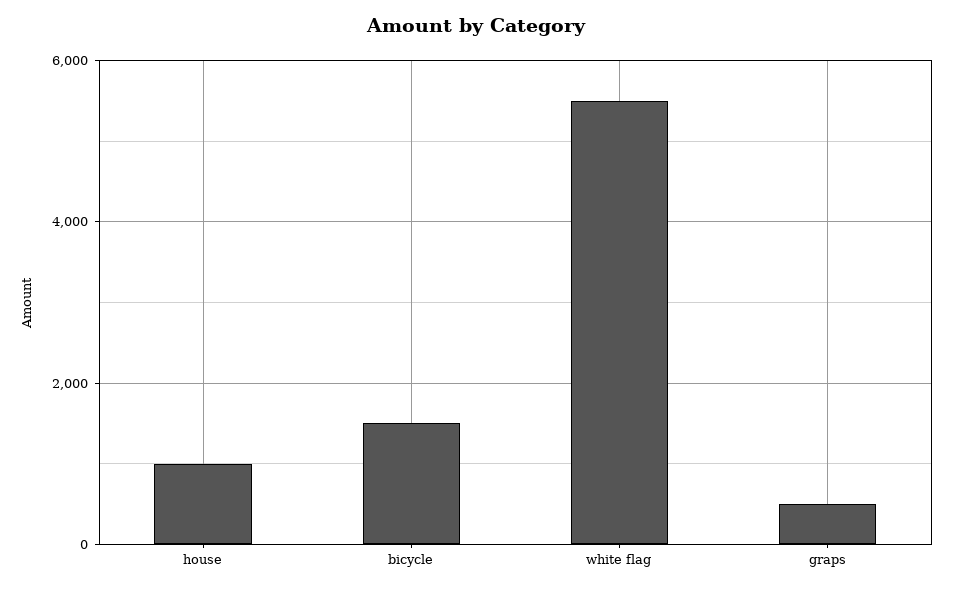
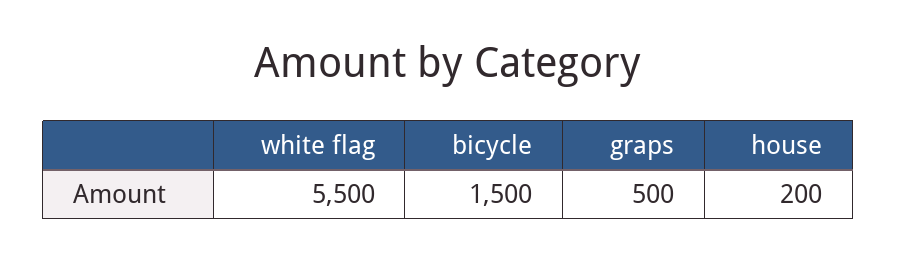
  {
-   "house": 1000,
+   "house": 200,
    "bicycle": 1500,
    "white flag": 5500,
    "graps": 500
  }

